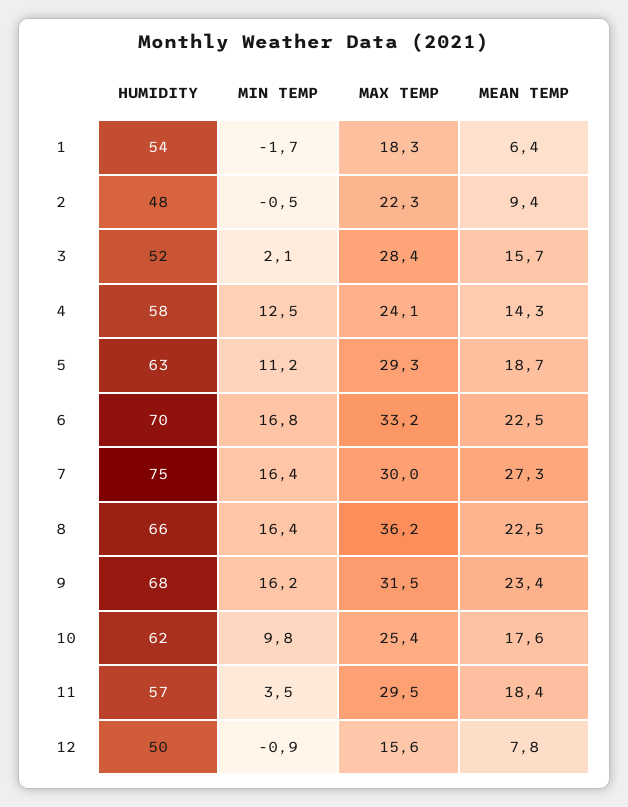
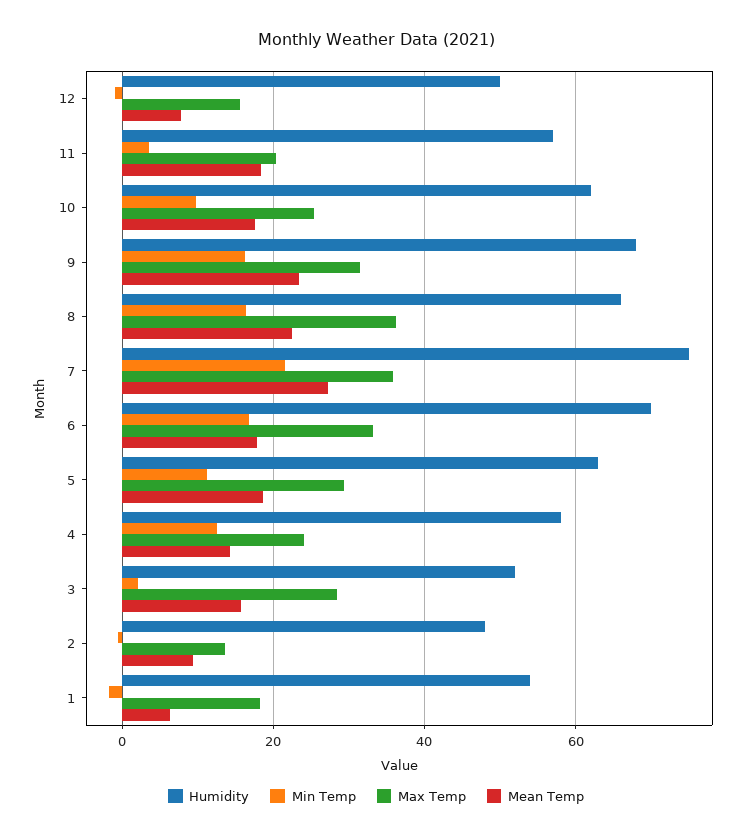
  {
    "HUMIDITY": {
      "1": 54,
      "2": 48,
      "3": 52,
      "4": 58,
      "5": 63,
      "6": 70,
      "7": 75,
      "8": 66,
      "9": 68,
      "10": 62,
      "11": 57,
      "12": 50
    },
    "MIN TEMP": {
      "1": -1.7,
      "2": -0.5,
      "3": 2.1,
      "4": 12.5,
      "5": 11.2,
      "6": 16.8,
-     "7": 16.4,
+     "7": 22,
      "8": 16.4,
      "9": 16.2,
      "10": 9.8,
      "11": 3.5,
      "12": -0.9
    },
    "MAX TEMP": {
      "1": 18.3,
-     "2": 22.3,
+     "2": 14,
      "3": 28.4,
      "4": 24.1,
      "5": 29.3,
      "6": 33.2,
-     "7": 30,
+     "7": 36,
      "8": 36.2,
      "9": 31.5,
      "10": 25.4,
-     "11": 29.5,
+     "11": 20,
      "12": 15.6
    },
    "MEAN TEMP": {
      "1": 6.4,
      "2": 9.4,
      "3": 15.7,
      "4": 14.3,
      "5": 18.7,
-     "6": 22.5,
+     "6": 18,
      "7": 27.3,
      "8": 22.5,
      "9": 23.4,
      "10": 17.6,
      "11": 18.4,
      "12": 7.8
    }
  }

